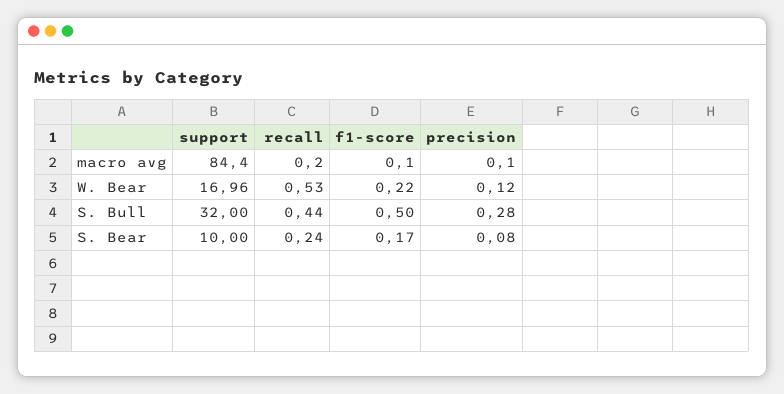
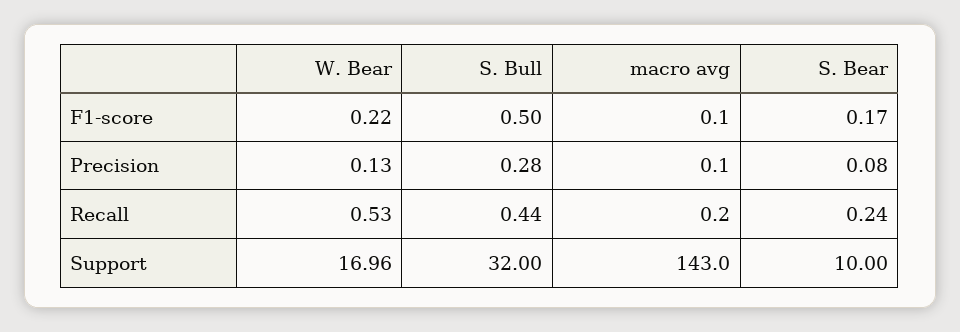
  {
    "support": {
-     "macro avg": 84.4,
+     "macro avg": 143,
      "W. Bear": 16.96,
      "S. Bull": 32,
      "S. Bear": 10
    },
    "recall": {
      "macro avg": 0.2,
      "W. Bear": 0.53,
      "S. Bull": 0.44,
      "S. Bear": 0.24
    },
    "f1-score": {
      "macro avg": 0.1,
      "W. Bear": 0.22,
      "S. Bull": 0.5,
      "S. Bear": 0.17
    },
    "precision": {
      "macro avg": 0.1,
-     "W. Bear": 0.12,
+     "W. Bear": 0.13,
      "S. Bull": 0.28,
      "S. Bear": 0.08
    }
  }

